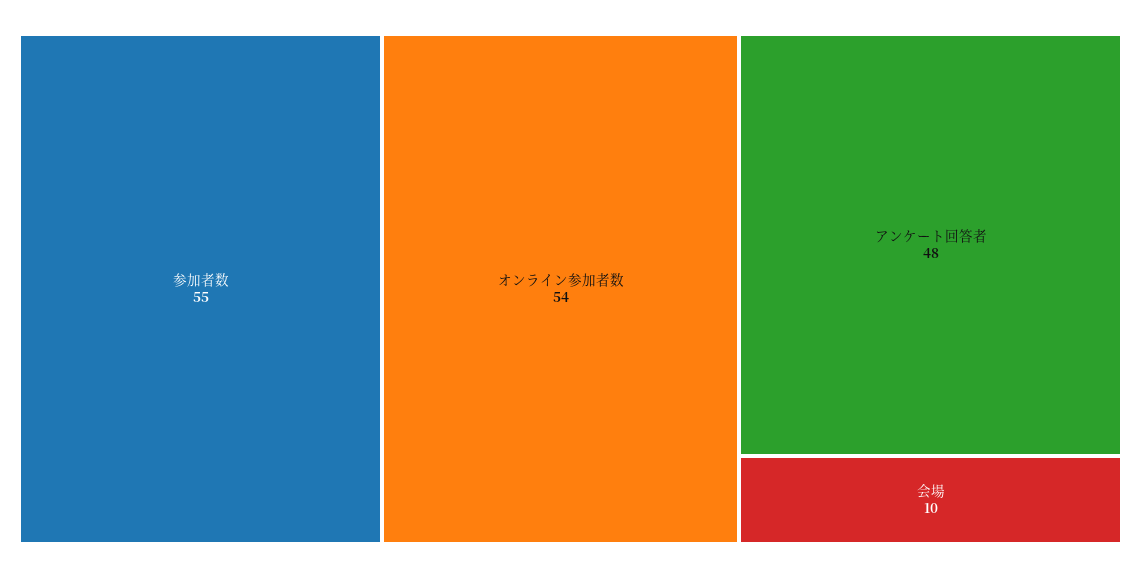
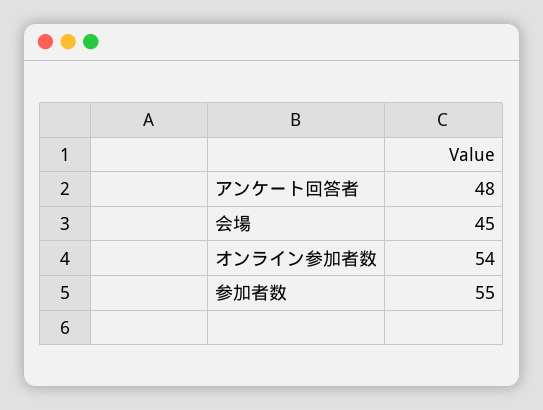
  {
    "参加者数": 55,
    "オンライン参加者数": 54,
    "アンケート回答者": 48,
-   "会場": 10
+   "会場": 45
  }

